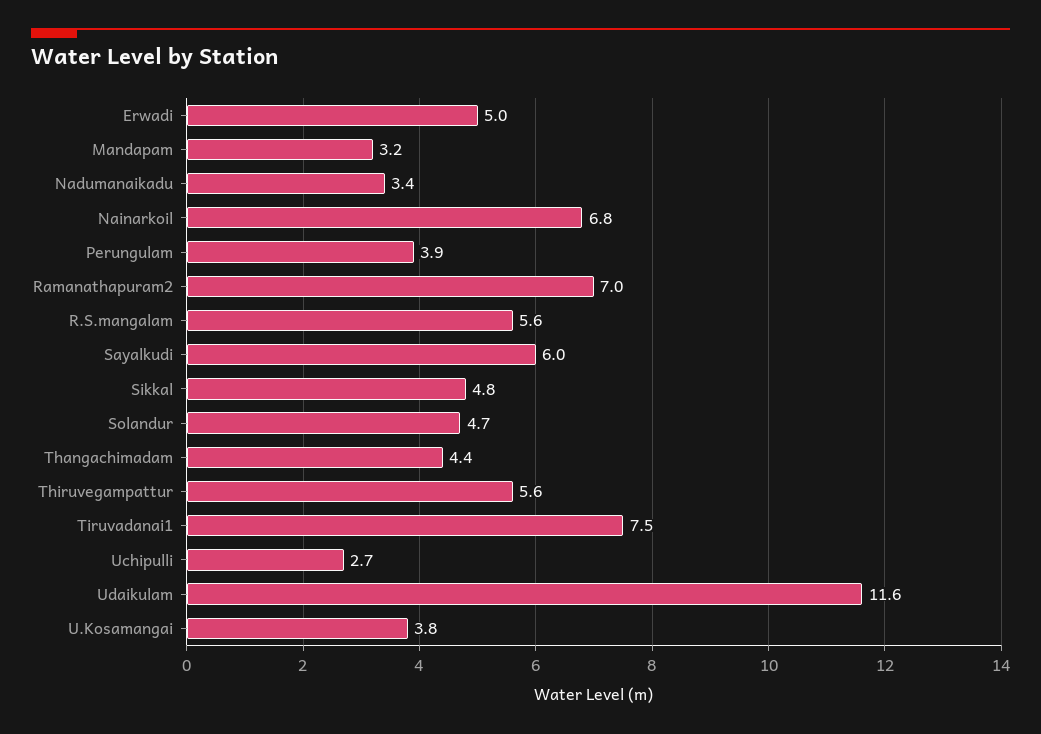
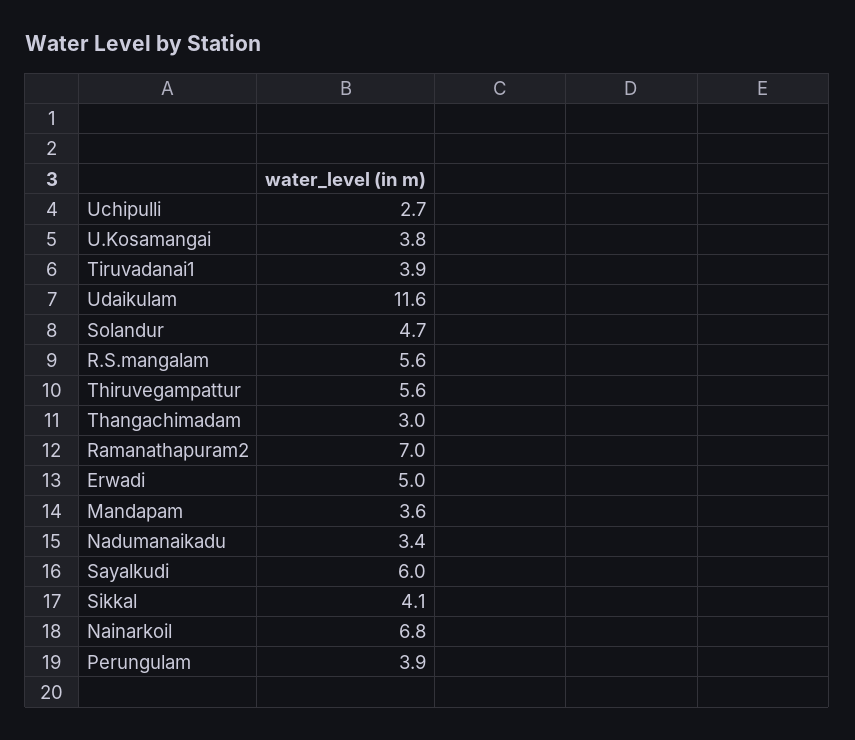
  {
    "Erwadi": 5,
-   "Mandapam": 3.2,
+   "Mandapam": 3.6,
    "Nadumanaikadu": 3.4,
    "Nainarkoil": 6.8,
    "Perungulam": 3.9,
    "Ramanathapuram2": 7,
    "R.S.mangalam": 5.6,
    "Sayalkudi": 6,
-   "Sikkal": 4.8,
+   "Sikkal": 4.1,
    "Solandur": 4.7,
-   "Thangachimadam": 4.4,
+   "Thangachimadam": 3,
    "Thiruvegampattur": 5.6,
-   "Tiruvadanai1": 7.5,
+   "Tiruvadanai1": 3.9,
    "Uchipulli": 2.7,
    "Udaikulam": 11.6,
    "U.Kosamangai": 3.8
  }

